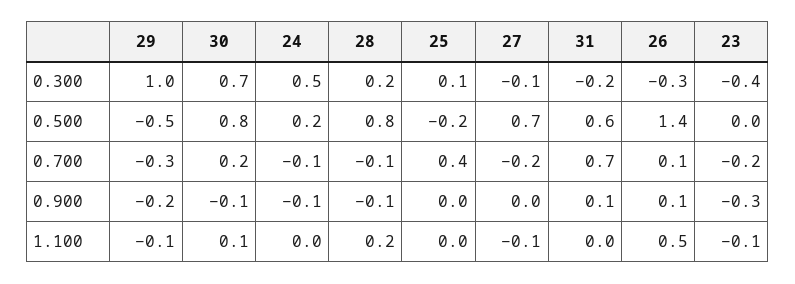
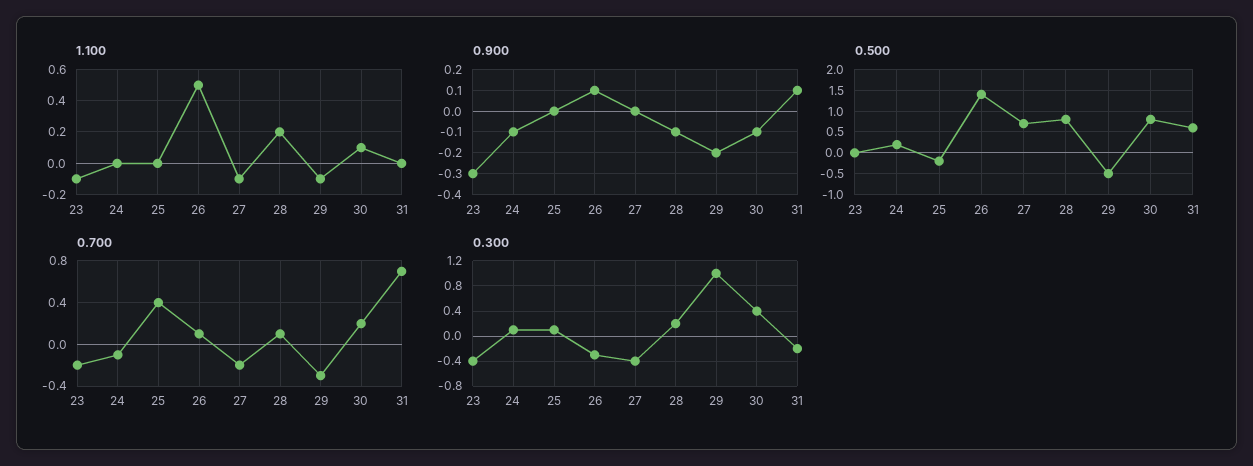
  {
    "0.300": {
      "29": 1,
-     "30": 0.7,
+     "30": 0.4,
-     "24": 0.5,
+     "24": 0.1,
      "28": 0.2,
      "25": 0.1,
-     "27": -0.1,
+     "27": -0.4,
      "31": -0.2,
      "26": -0.3,
      "23": -0.4
    },
    "0.500": {
      "29": -0.5,
      "30": 0.8,
      "24": 0.2,
      "28": 0.8,
      "25": -0.2,
      "27": 0.7,
      "31": 0.6,
      "26": 1.4,
      "23": 0
    },
    "0.700": {
      "29": -0.3,
      "30": 0.2,
      "24": -0.1,
-     "28": -0.1,
+     "28": 0.1,
      "25": 0.4,
      "27": -0.2,
      "31": 0.7,
      "26": 0.1,
      "23": -0.2
    },
    "0.900": {
      "29": -0.2,
      "30": -0.1,
      "24": -0.1,
      "28": -0.1,
      "25": 0,
      "27": 0,
      "31": 0.1,
      "26": 0.1,
      "23": -0.3
    },
    "1.100": {
      "29": -0.1,
      "30": 0.1,
      "24": 0,
      "28": 0.2,
      "25": 0,
      "27": -0.1,
      "31": 0,
      "26": 0.5,
      "23": -0.1
    }
  }

